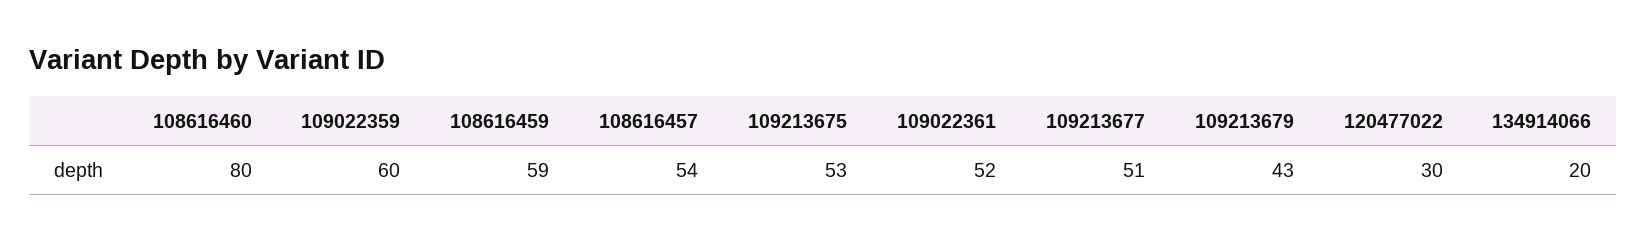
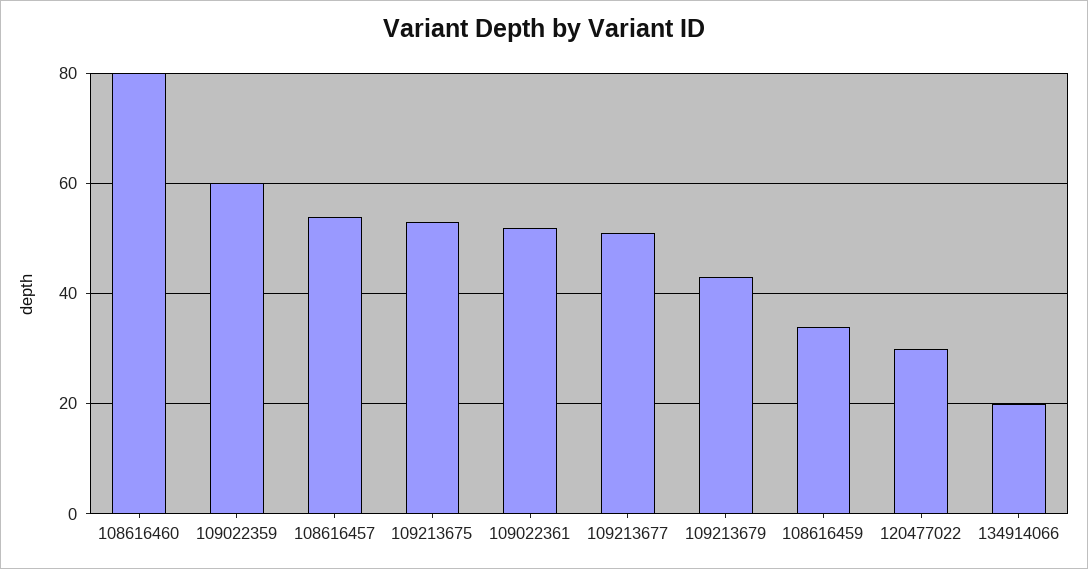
  {
    "108616460": 80,
    "109022359": 60,
-   "108616459": 59,
+   "108616459": 35,
    "108616457": 54,
    "109213675": 53,
    "109022361": 52,
    "109213677": 51,
    "109213679": 43,
    "120477022": 30,
    "134914066": 20
  }

